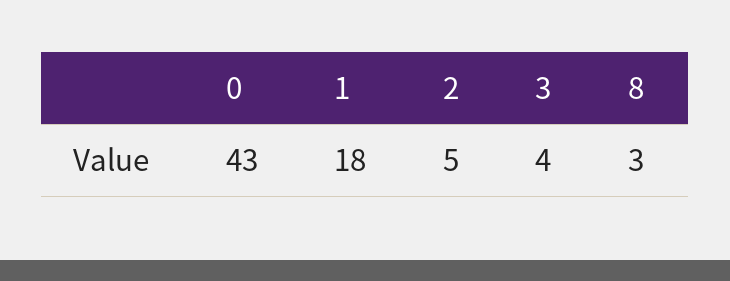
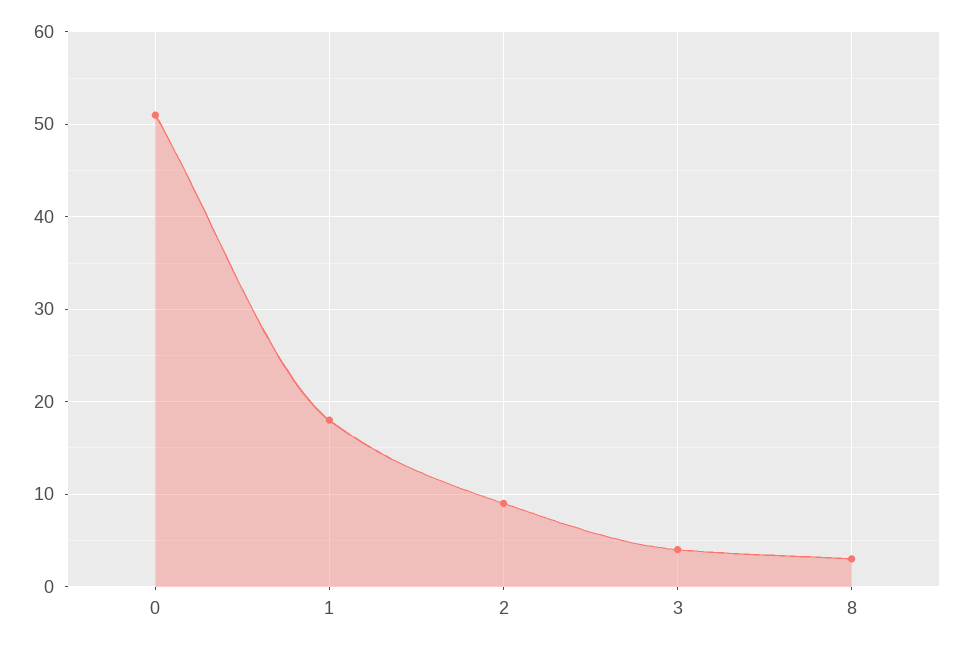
  {
-   "0": 43,
+   "0": 51,
    "1": 18,
-   "2": 5,
+   "2": 9,
    "3": 4,
    "8": 3
  }

